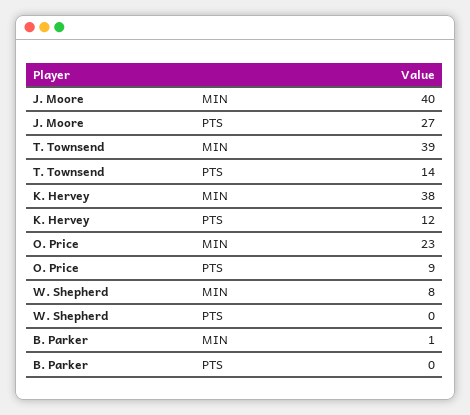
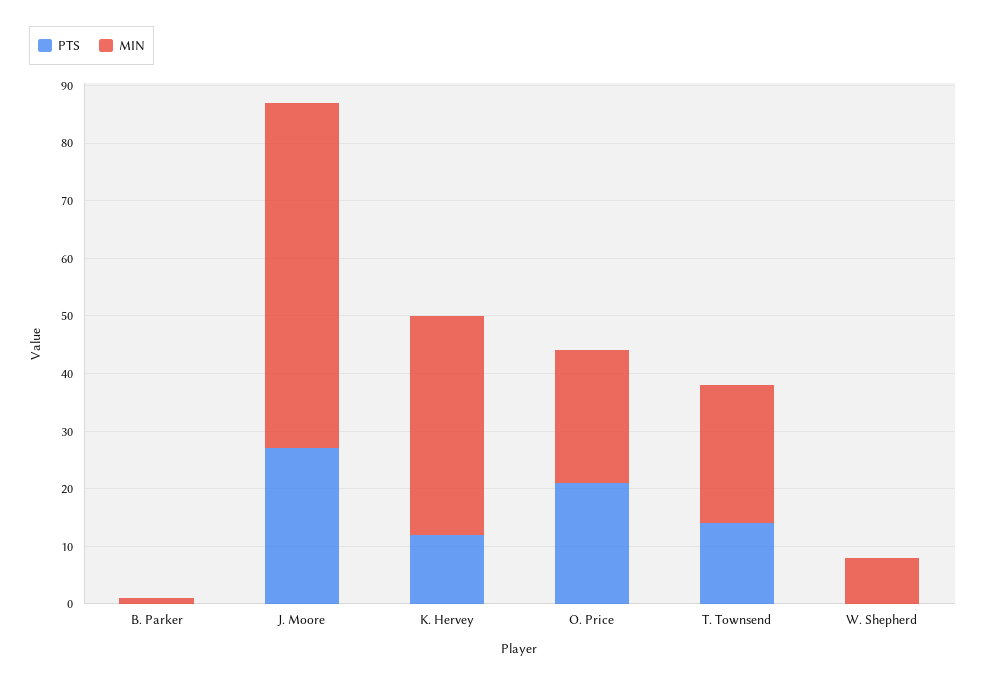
  {
    "MIN": {
-     "J. Moore": 40,
+     "J. Moore": 60,
-     "T. Townsend": 39,
+     "T. Townsend": 25,
      "K. Hervey": 38,
      "O. Price": 23,
      "W. Shepherd": 8,
      "B. Parker": 1
    },
    "PTS": {
      "J. Moore": 27,
      "T. Townsend": 14,
      "K. Hervey": 12,
-     "O. Price": 9,
+     "O. Price": 20,
      "W. Shepherd": 0,
      "B. Parker": 0
    }
  }

